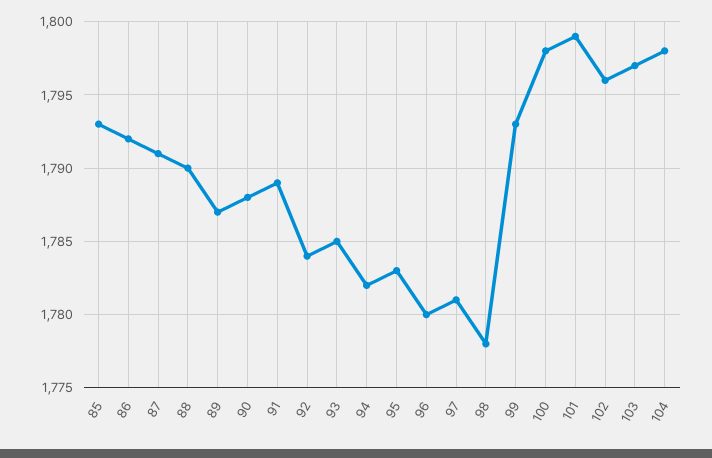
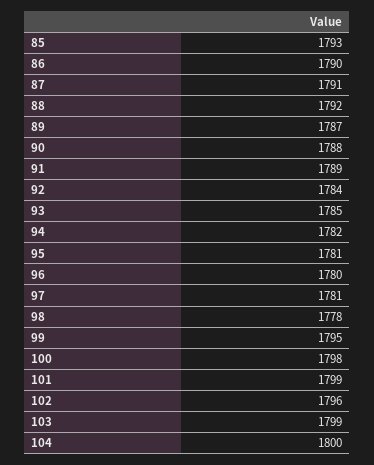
  {
    "85": 1793,
-   "86": 1792,
+   "86": 1790,
    "87": 1791,
-   "88": 1790,
+   "88": 1792,
    "89": 1787,
    "90": 1788,
    "91": 1789,
    "92": 1784,
    "93": 1785,
    "94": 1782,
-   "95": 1783,
+   "95": 1781,
    "96": 1780,
    "97": 1781,
    "98": 1778,
-   "99": 1793,
+   "99": 1795,
    "100": 1798,
    "101": 1799,
    "102": 1796,
-   "103": 1797,
+   "103": 1799,
-   "104": 1798
+   "104": 1800
  }

